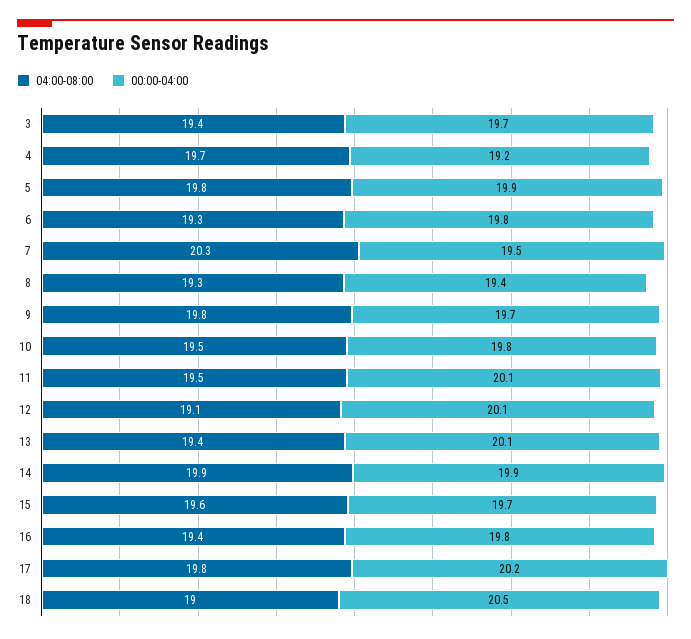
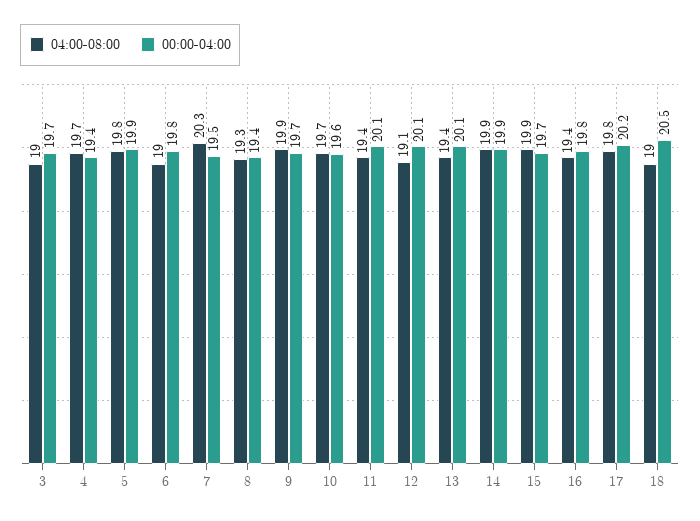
  {
    "04:00-08:00": {
-     "3": 19.4,
+     "3": 19,
      "4": 19.7,
      "5": 19.8,
-     "6": 19.3,
+     "6": 19,
      "7": 20.3,
      "8": 19.3,
-     "9": 19.8,
+     "9": 19.9,
-     "10": 19.5,
+     "10": 19.7,
-     "11": 19.5,
+     "11": 19.4,
      "12": 19.1,
      "13": 19.4,
      "14": 19.9,
-     "15": 19.6,
+     "15": 19.9,
      "16": 19.4,
      "17": 19.8,
      "18": 19
    },
    "00:00-04:00": {
      "3": 19.7,
-     "4": 19.2,
+     "4": 19.4,
      "5": 19.9,
      "6": 19.8,
      "7": 19.5,
      "8": 19.4,
      "9": 19.7,
-     "10": 19.8,
+     "10": 19.6,
      "11": 20.1,
      "12": 20.1,
      "13": 20.1,
      "14": 19.9,
      "15": 19.7,
      "16": 19.8,
      "17": 20.2,
      "18": 20.5
    }
  }

